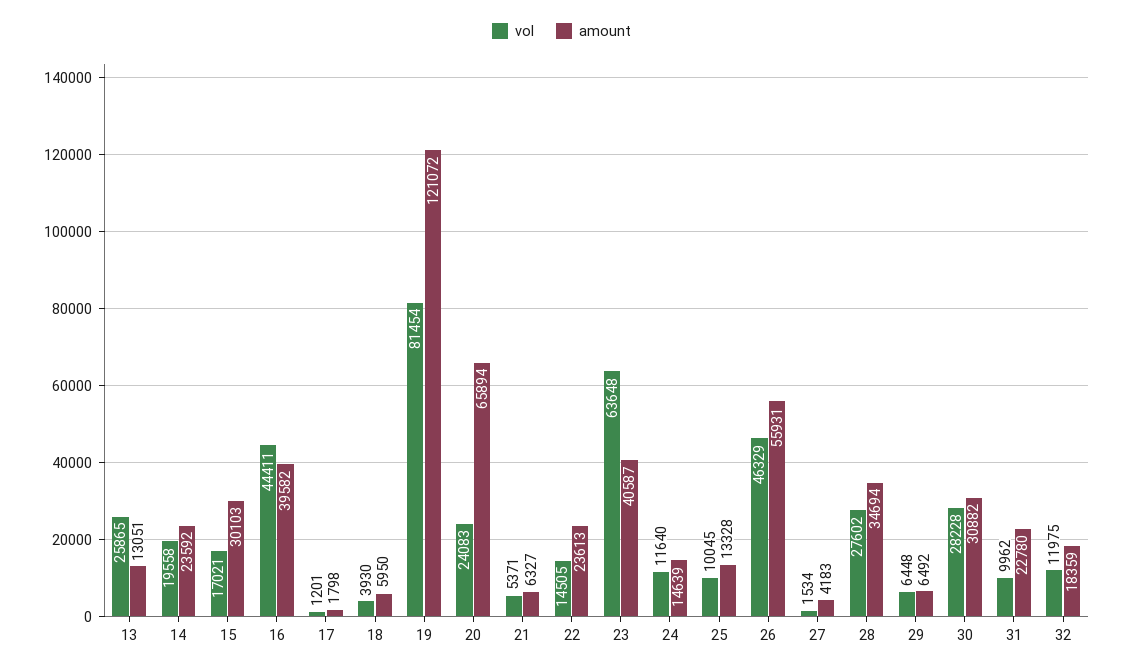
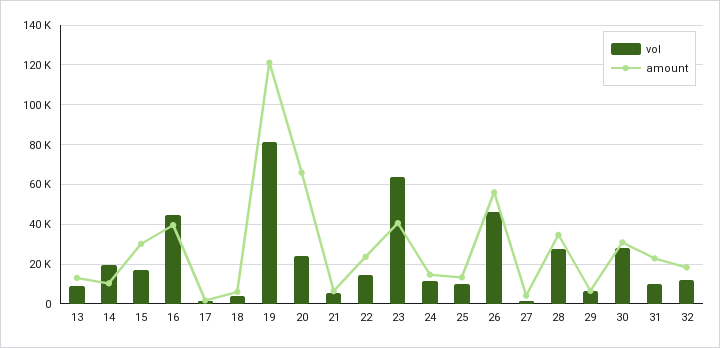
  {
    "vol": {
-     "13": 25865,
+     "13": 10000,
      "14": 19558,
      "15": 17021,
      "16": 44411,
      "17": 1201,
      "18": 3930,
      "19": 81454,
      "20": 24083,
      "21": 5371,
      "22": 14505,
      "23": 63648,
      "24": 11640,
      "25": 10045,
      "26": 46329,
      "27": 1534,
      "28": 27602,
      "29": 6448,
      "30": 28228,
      "31": 9962,
      "32": 11975
    },
    "amount": {
      "13": 13051,
-     "14": 23592,
+     "14": 10000,
      "15": 30103,
      "16": 39582,
      "17": 1798,
      "18": 5950,
      "19": 121072,
      "20": 65894,
      "21": 6327,
      "22": 23613,
      "23": 40587,
      "24": 14639,
      "25": 13328,
      "26": 55931,
      "27": 4183,
      "28": 34694,
      "29": 6492,
      "30": 30882,
      "31": 22780,
      "32": 18359
    }
  }

